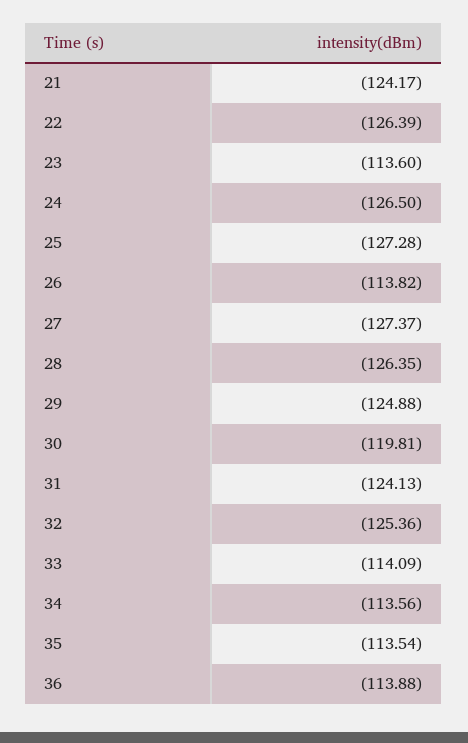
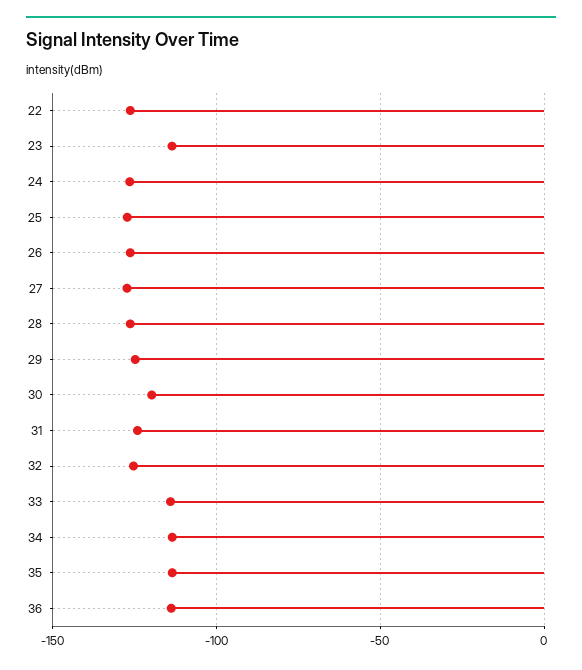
  {
-   "21": -124.17,
    "22": -126.39,
    "23": -113.6,
    "24": -126.5,
    "25": -127.28,
-   "26": -113.82,
+   "26": -125,
    "27": -127.37,
    "28": -126.35,
    "29": -124.88,
    "30": -119.81,
    "31": -124.13,
    "32": -125.36,
    "33": -114.09,
    "34": -113.56,
    "35": -113.54,
    "36": -113.88
  }

